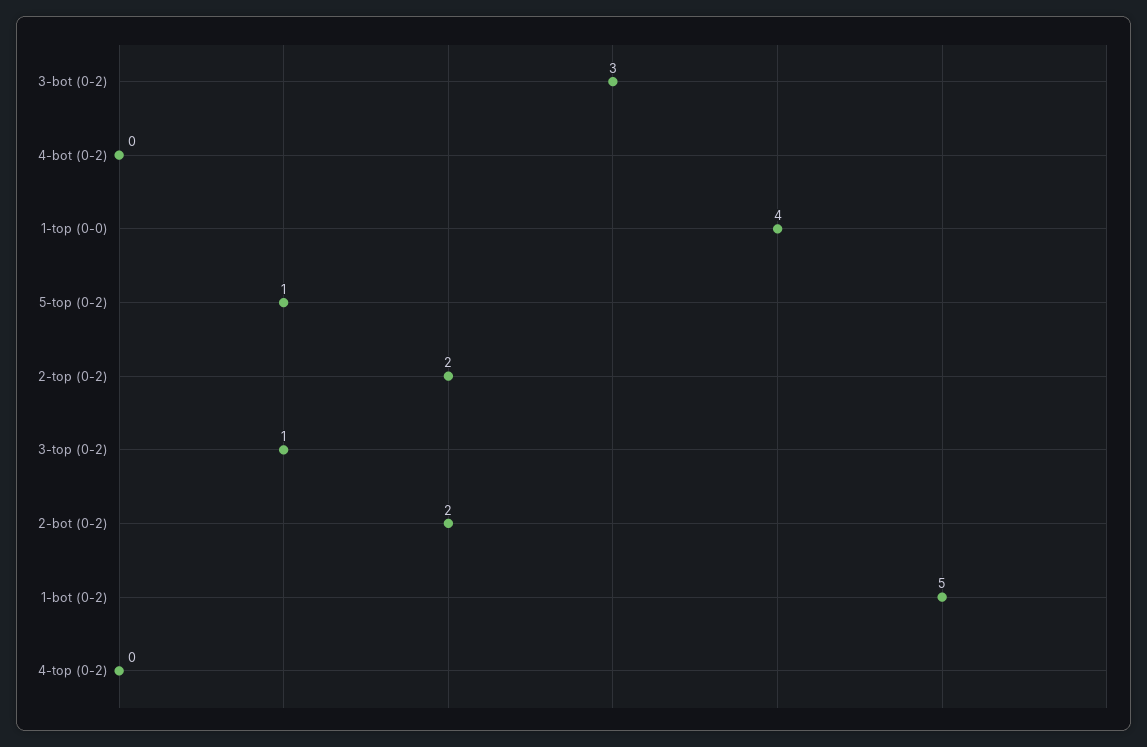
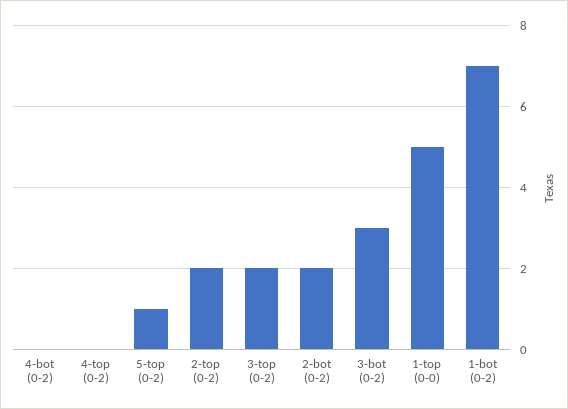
  {
    "3-bot (0-2)": 3,
    "4-bot (0-2)": 0,
-   "1-top (0-0)": 4,
+   "1-top (0-0)": 5,
    "5-top (0-2)": 1,
    "2-top (0-2)": 2,
-   "3-top (0-2)": 1,
+   "3-top (0-2)": 2,
    "2-bot (0-2)": 2,
-   "1-bot (0-2)": 5,
+   "1-bot (0-2)": 7,
    "4-top (0-2)": 0
  }

